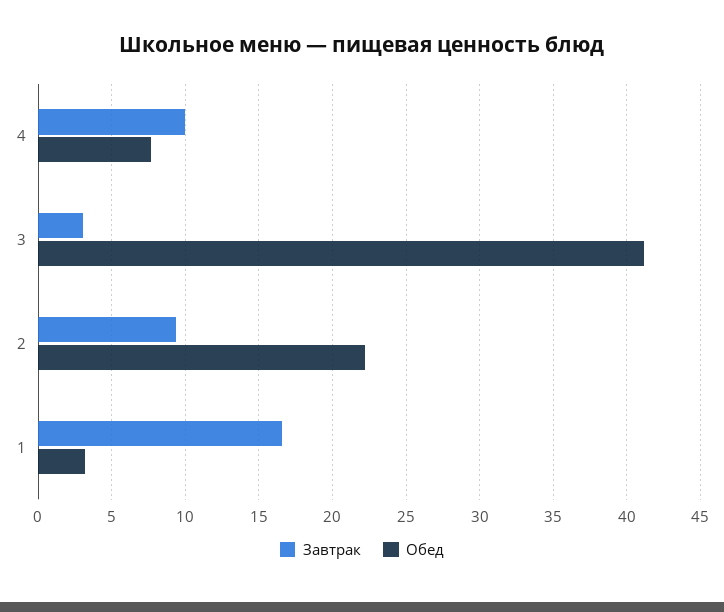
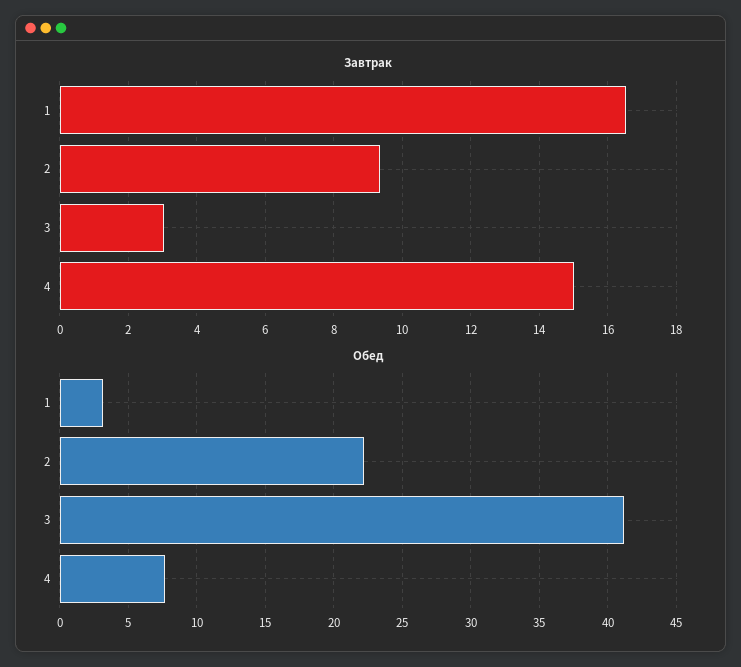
  {
    "Завтрак": {
-     "4": 10,
+     "4": 15,
      "3": 3,
      "2": 9.4,
      "1": 16.6
    },
    "Обед": {
      "4": 7.5,
      "3": 41,
      "2": 22,
      "1": 3
    }
  }

